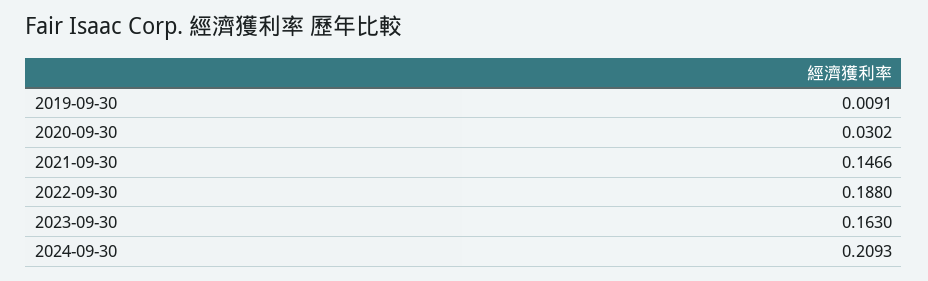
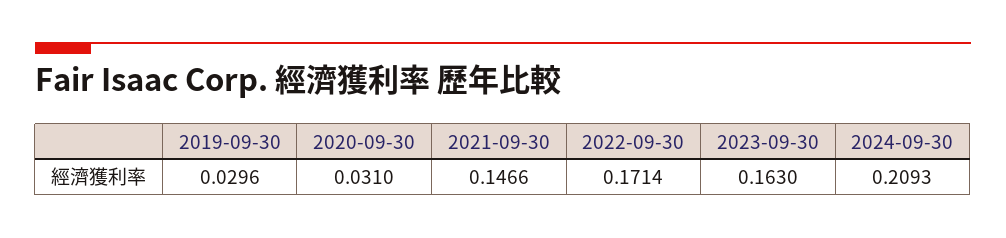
  {
-   "2019-09-30": 0.0091,
+   "2019-09-30": 0.0296,
-   "2020-09-30": 0.0302,
+   "2020-09-30": 0.031,
    "2021-09-30": 0.1466,
-   "2022-09-30": 0.188,
+   "2022-09-30": 0.1714,
    "2023-09-30": 0.163,
    "2024-09-30": 0.2093
  }

